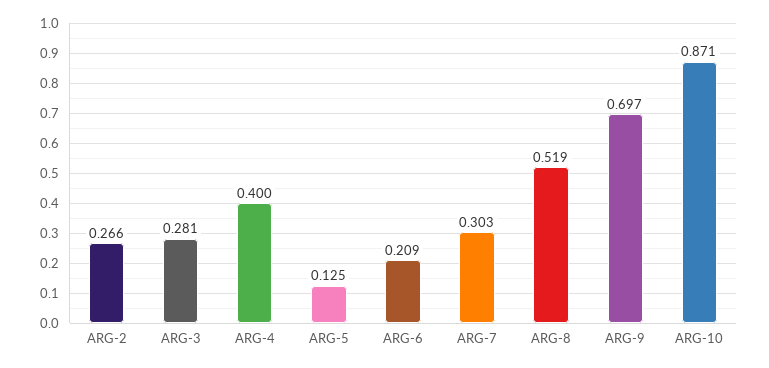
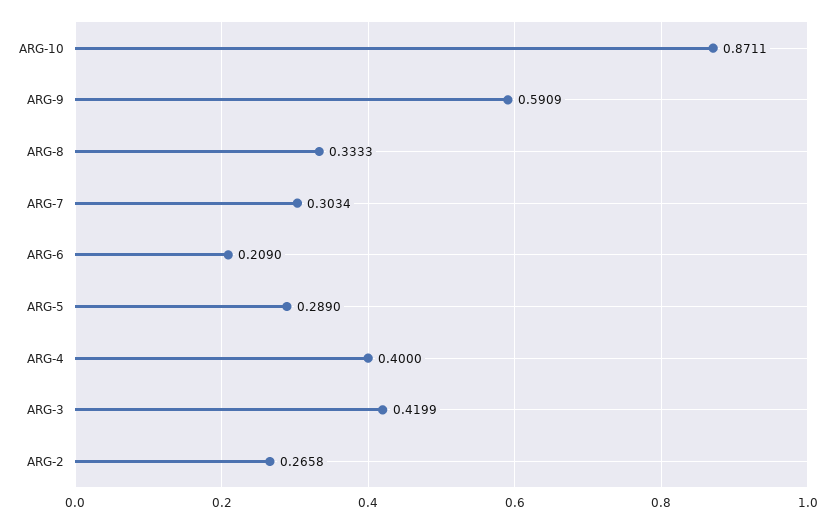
  {
    "ARG-2": 0.2658,
-   "ARG-3": 0.281,
+   "ARG-3": 0.4199,
    "ARG-4": 0.4,
-   "ARG-5": 0.125,
+   "ARG-5": 0.289,
    "ARG-6": 0.209,
    "ARG-7": 0.3034,
-   "ARG-8": 0.519,
+   "ARG-8": 0.3333,
-   "ARG-9": 0.697,
+   "ARG-9": 0.5909,
    "ARG-10": 0.8711
  }

